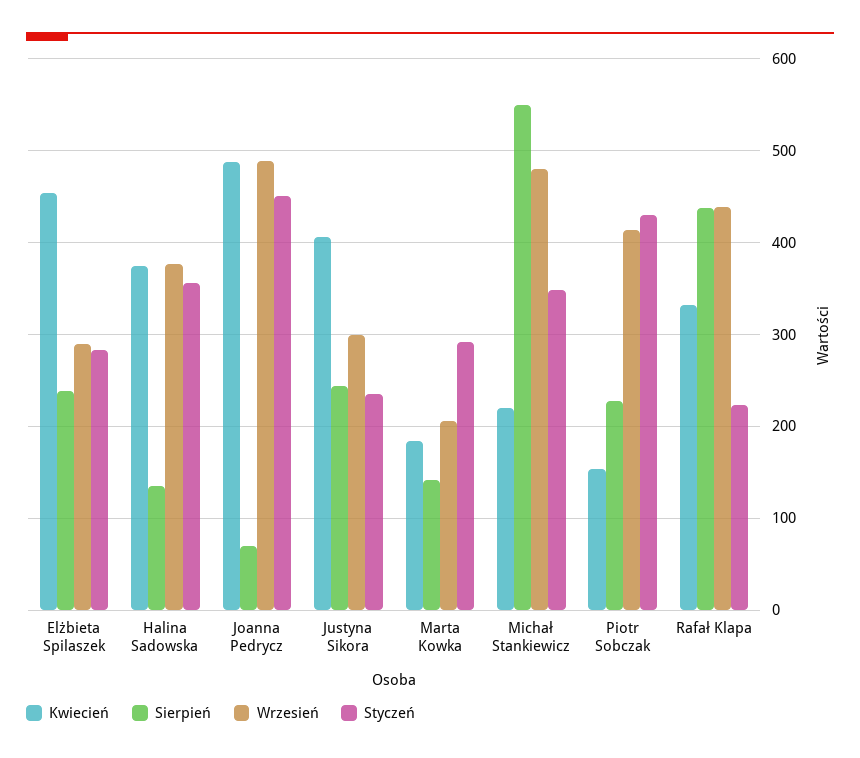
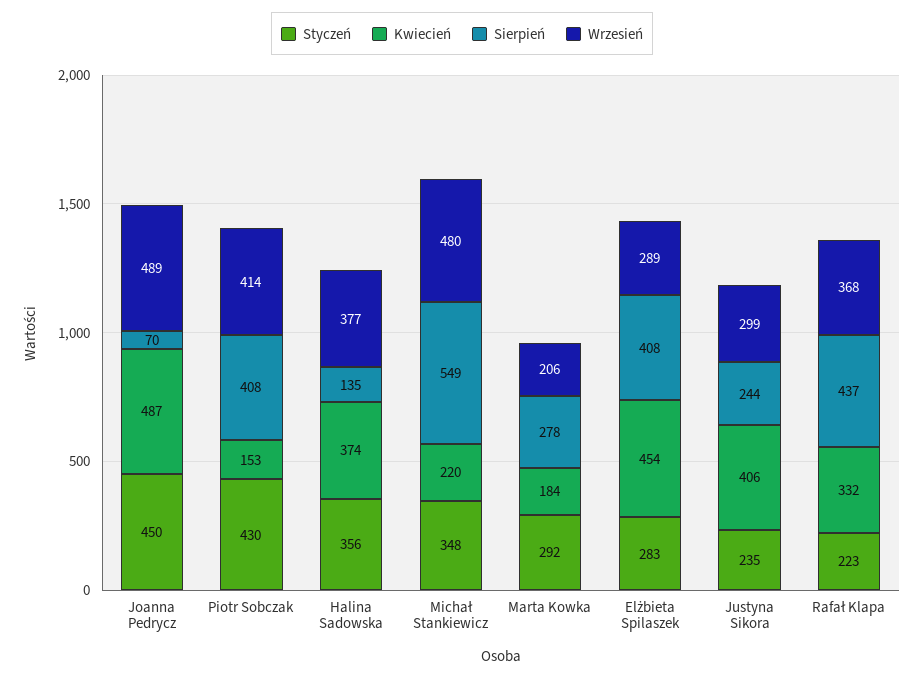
  {
    "Kwiecień": {
      "Elżbieta Spilaszek": 454,
      "Halina Sadowska": 374,
      "Joanna Pedrycz": 487,
      "Justyna Sikora": 406,
      "Marta Kowka": 184,
      "Michał Stankiewicz": 220,
      "Piotr Sobczak": 153,
      "Rafał Klapa": 332
    },
    "Sierpień": {
-     "Elżbieta Spilaszek": 240,
+     "Elżbieta Spilaszek": 408,
      "Halina Sadowska": 135,
      "Joanna Pedrycz": 70,
      "Justyna Sikora": 244,
-     "Marta Kowka": 140,
+     "Marta Kowka": 278,
      "Michał Stankiewicz": 549,
-     "Piotr Sobczak": 230,
+     "Piotr Sobczak": 408,
      "Rafał Klapa": 437
    },
    "Wrzesień": {
      "Elżbieta Spilaszek": 289,
      "Halina Sadowska": 377,
      "Joanna Pedrycz": 489,
      "Justyna Sikora": 299,
      "Marta Kowka": 206,
      "Michał Stankiewicz": 480,
      "Piotr Sobczak": 414,
-     "Rafał Klapa": 440
+     "Rafał Klapa": 368
    },
    "Styczeń": {
      "Elżbieta Spilaszek": 283,
      "Halina Sadowska": 356,
      "Joanna Pedrycz": 450,
      "Justyna Sikora": 235,
      "Marta Kowka": 292,
      "Michał Stankiewicz": 348,
      "Piotr Sobczak": 430,
      "Rafał Klapa": 223
    }
  }

